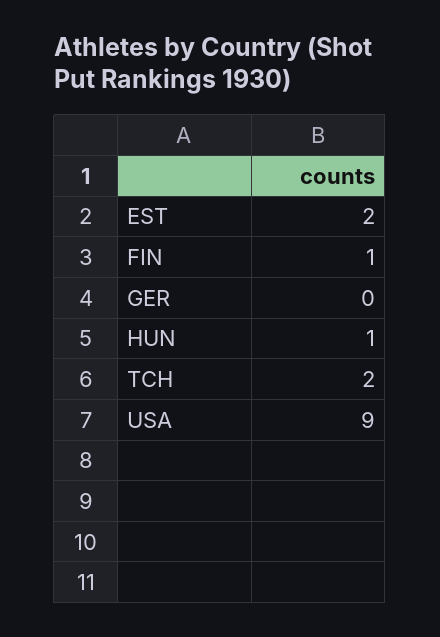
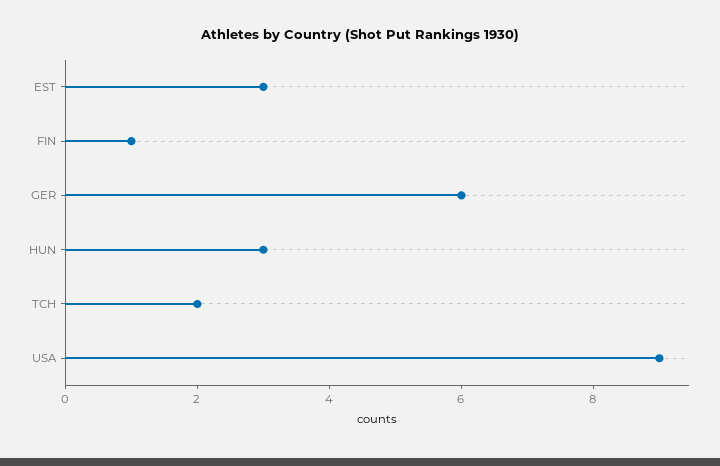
  {
-   "EST": 2,
+   "EST": 3,
    "FIN": 1,
-   "GER": 0,
+   "GER": 6,
-   "HUN": 1,
+   "HUN": 3,
    "TCH": 2,
    "USA": 9
  }

